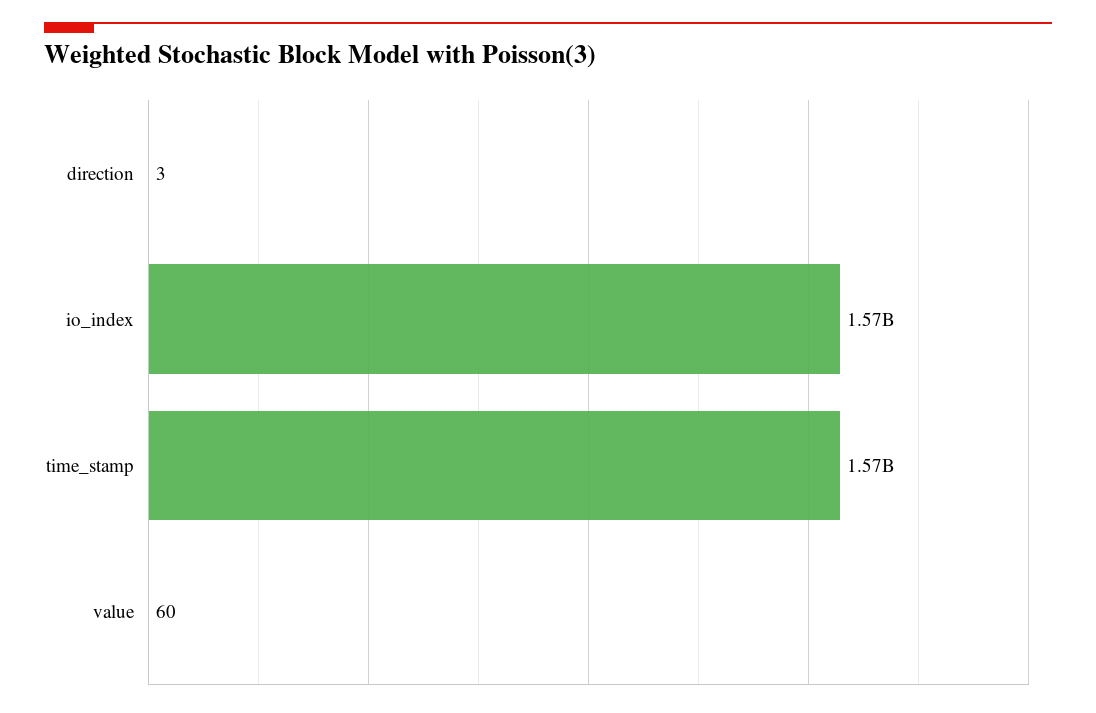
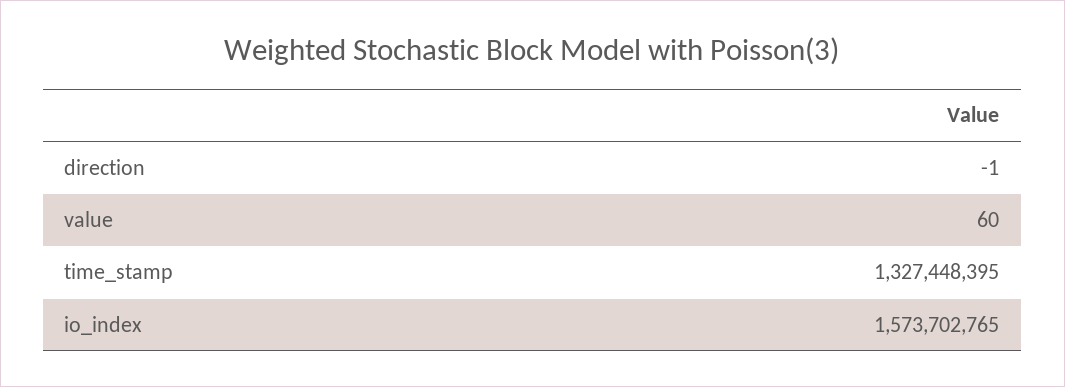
  {
-   "direction": 3,
+   "direction": -1,
    "io_index": 1573702765,
-   "time_stamp": 1570000000,
+   "time_stamp": 1327448395,
    "value": 60
  }

